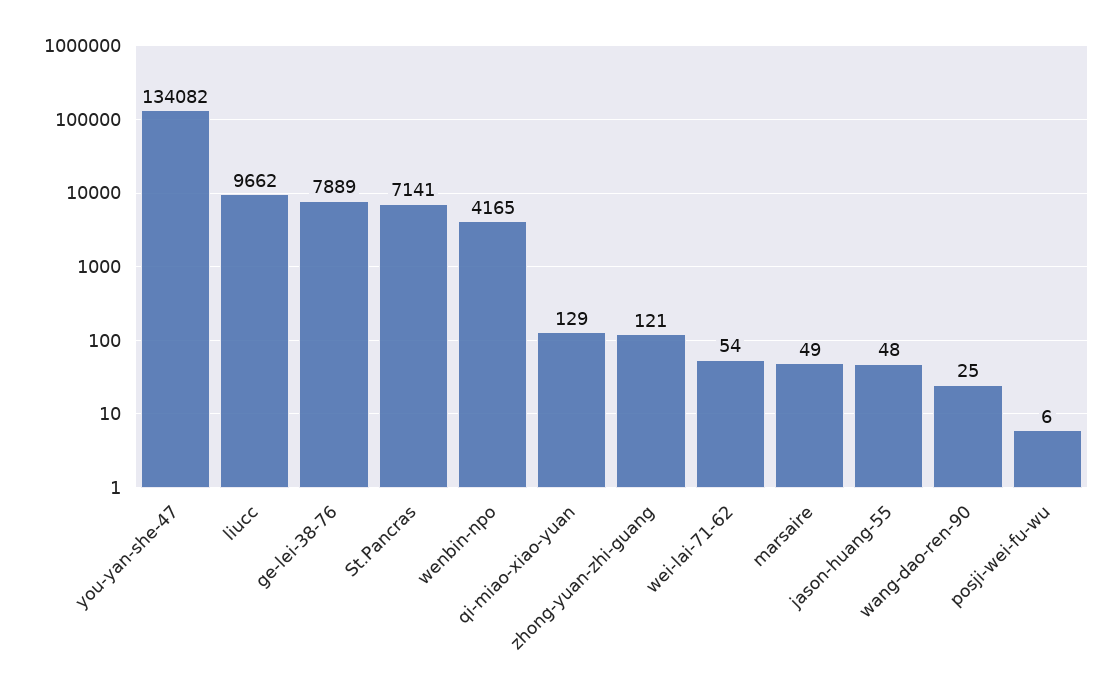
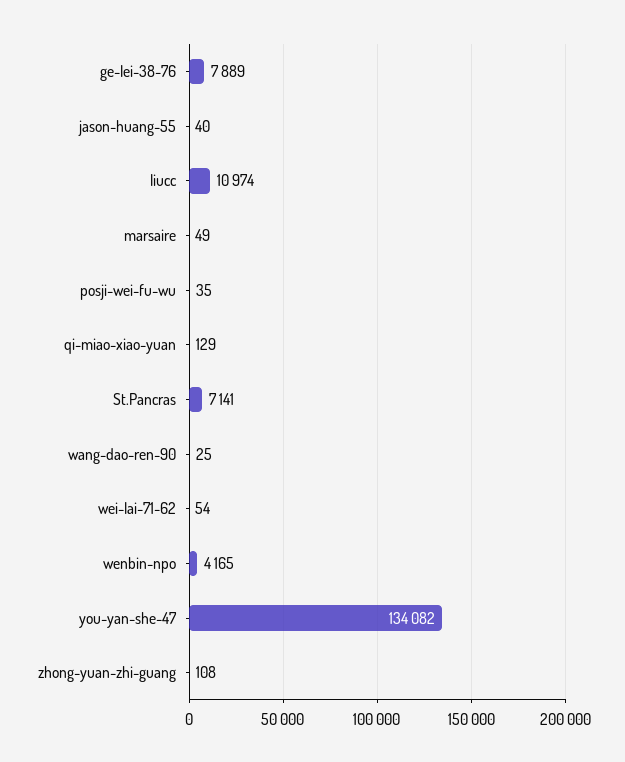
  {
    "you-yan-she-47": 134082,
-   "liucc": 9662,
+   "liucc": 10974,
    "ge-lei-38-76": 7889,
    "St.Pancras": 7141,
    "wenbin-npo": 4165,
    "qi-miao-xiao-yuan": 129,
-   "zhong-yuan-zhi-guang": 121,
+   "zhong-yuan-zhi-guang": 108,
    "wei-lai-71-62": 54,
    "marsaire": 49,
-   "jason-huang-55": 48,
+   "jason-huang-55": 40,
    "wang-dao-ren-90": 25,
-   "posji-wei-fu-wu": 6
+   "posji-wei-fu-wu": 35
  }

